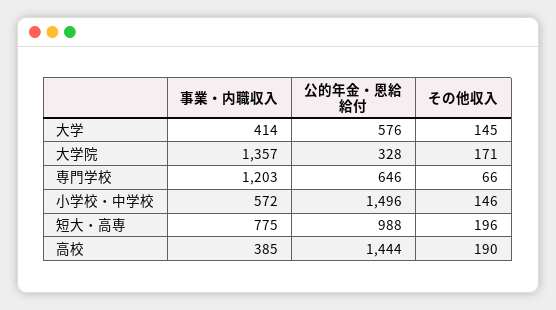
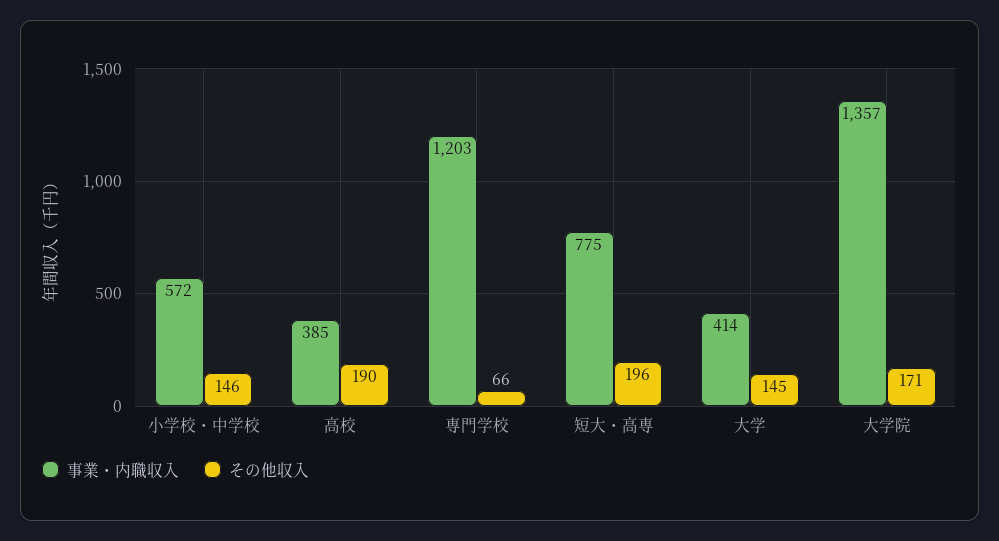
  {
    "事業・内職収入": {
      "大学": 414,
      "大学院": 1357,
      "専門学校": 1203,
      "小学校・中学校": 572,
      "短大・高専": 775,
      "高校": 385
    },
-   "公的年金・恩給給付": {
-     "大学": 576,
-     "大学院": 328,
-     "専門学校": 646,
-     "小学校・中学校": 1496,
-     "短大・高専": 988,
-     "高校": 1444
-   },
    "その他収入": {
      "大学": 145,
      "大学院": 171,
      "専門学校": 66,
      "小学校・中学校": 146,
      "短大・高専": 196,
      "高校": 190
    }
  }

